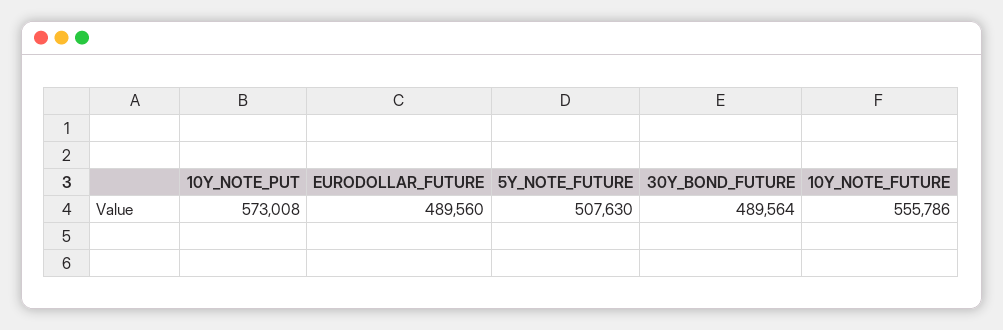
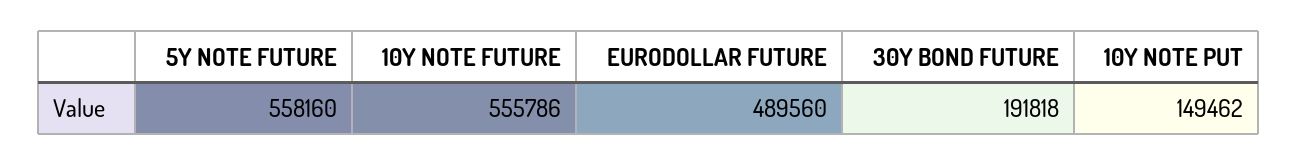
  {
-   "10Y_NOTE_PUT": 573008,
+   "10Y_NOTE_PUT": 149462,
    "EURODOLLAR_FUTURE": 489560,
-   "5Y_NOTE_FUTURE": 507630,
+   "5Y_NOTE_FUTURE": 558160,
-   "30Y_BOND_FUTURE": 489564,
+   "30Y_BOND_FUTURE": 191818,
    "10Y_NOTE_FUTURE": 555786
  }

